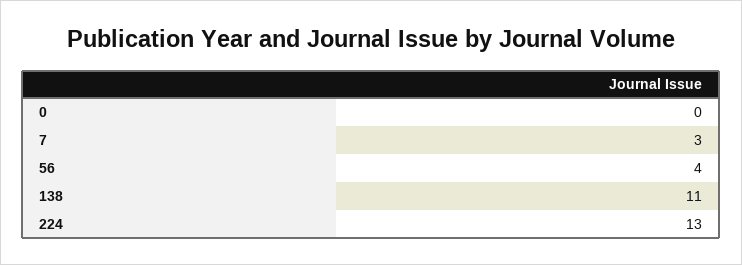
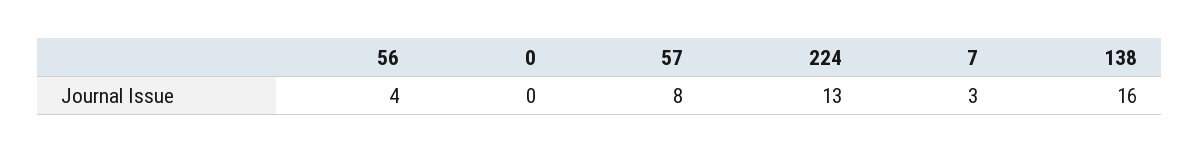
  {
    "0": 0,
    "7": 3,
    "56": 4,
-   "138": 11,
+   "138": 16,
-   "224": 13
+   "224": 13,
+   "57": 8
  }

